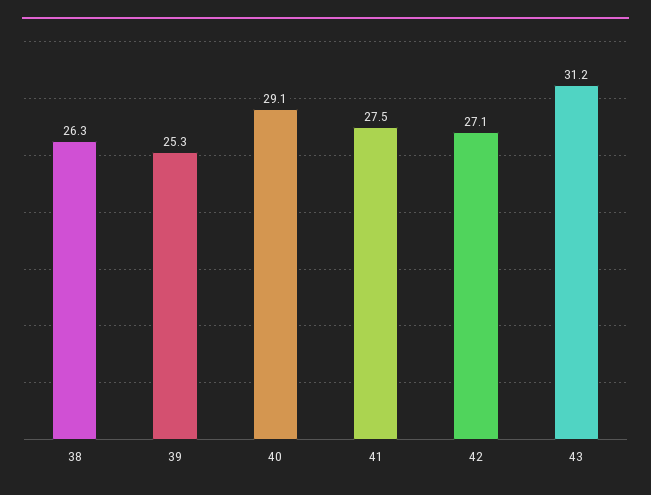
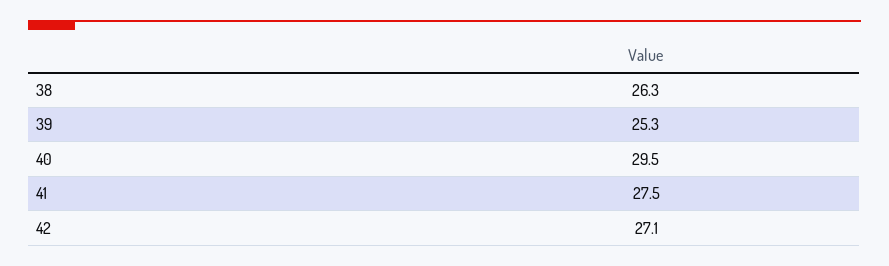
  {
    "38": 26.3,
    "39": 25.3,
-   "40": 29.1,
+   "40": 29.5,
    "41": 27.5,
-   "42": 27.1,
+   "42": 27.1
-   "43": 31.2
  }

